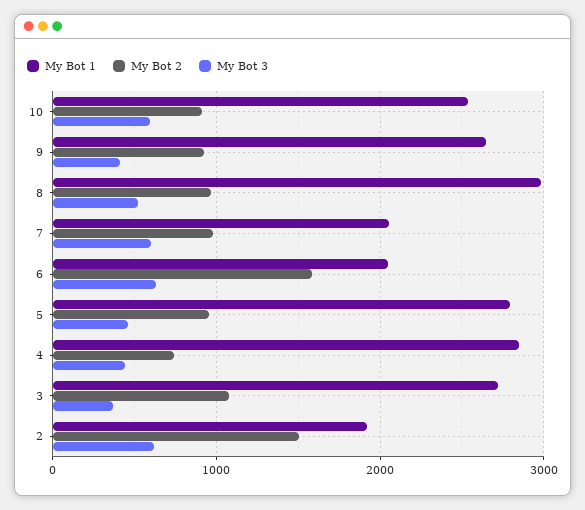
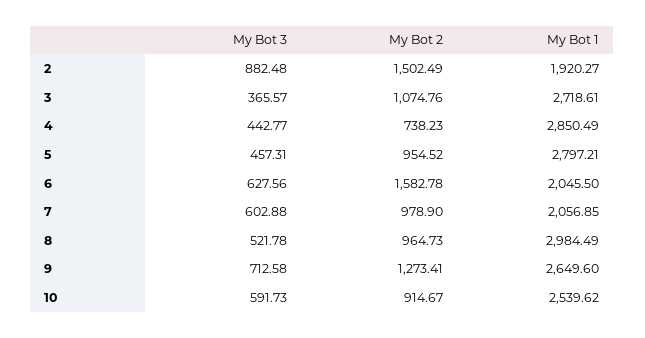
  {
    "My Bot 1": {
      "10": 2539.62,
      "9": 2649.6,
      "8": 2984.49,
      "7": 2056.85,
      "6": 2045.5,
      "5": 2797.21,
      "4": 2850.49,
      "3": 2718.61,
      "2": 1920.27
    },
    "My Bot 2": {
      "10": 914.67,
-     "9": 900,
+     "9": 1273.41,
      "8": 964.73,
      "7": 978.9,
      "6": 1582.78,
      "5": 954.52,
      "4": 738.23,
      "3": 1074.76,
      "2": 1502.49
    },
    "My Bot 3": {
      "10": 591.73,
-     "9": 400,
+     "9": 712.58,
      "8": 521.78,
      "7": 602.88,
      "6": 627.56,
      "5": 457.31,
      "4": 442.77,
      "3": 365.57,
-     "2": 600
+     "2": 882.48
    }
  }

